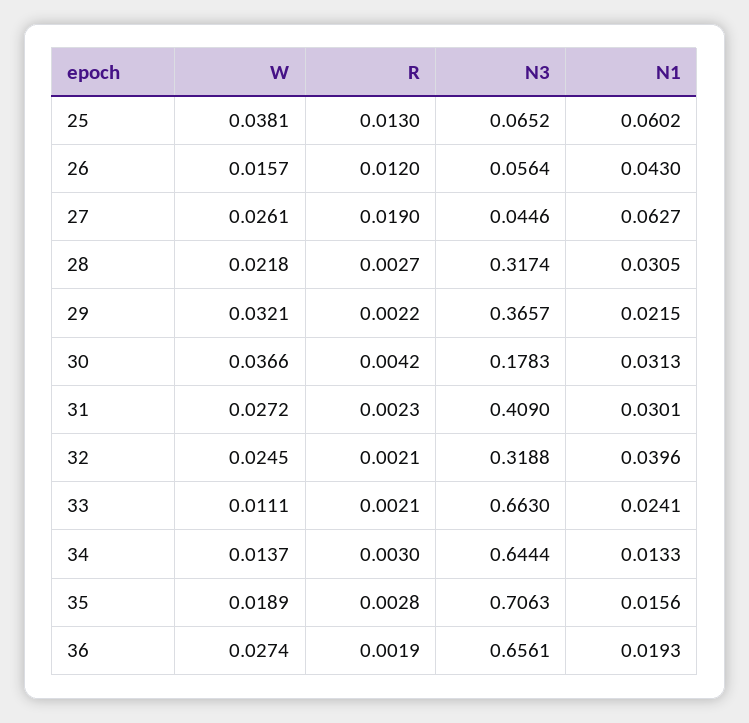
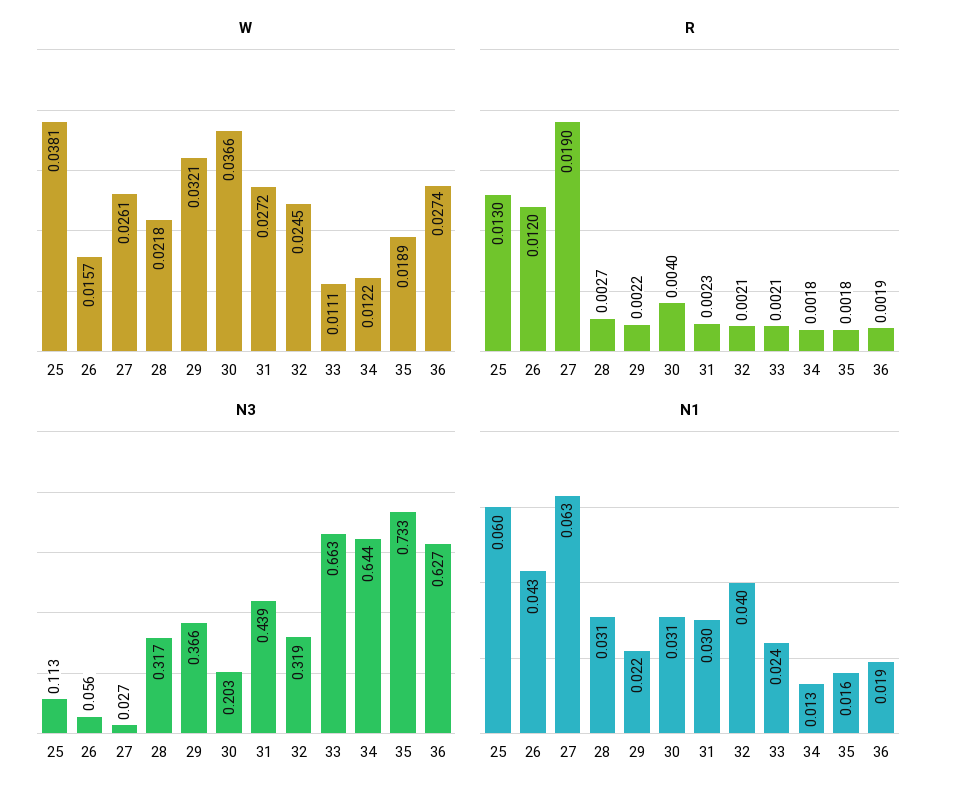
  {
    "W": {
      "25": 0.0381,
      "26": 0.0157,
      "27": 0.0261,
      "28": 0.0218,
      "29": 0.0321,
      "30": 0.0366,
      "31": 0.0272,
      "32": 0.0245,
      "33": 0.0111,
-     "34": 0.0137,
+     "34": 0.0122,
      "35": 0.0189,
      "36": 0.0274
    },
    "R": {
      "25": 0.013,
      "26": 0.012,
      "27": 0.019,
      "28": 0.0027,
      "29": 0.0022,
-     "30": 0.0042,
+     "30": 0.004,
      "31": 0.0023,
      "32": 0.0021,
      "33": 0.0021,
-     "34": 0.003,
+     "34": 0.0018,
-     "35": 0.0028,
+     "35": 0.0018,
      "36": 0.0019
    },
    "N3": {
-     "25": 0.0652,
+     "25": 0.113,
      "26": 0.0564,
-     "27": 0.0446,
+     "27": 0.027,
      "28": 0.3174,
      "29": 0.3657,
-     "30": 0.1783,
+     "30": 0.203,
-     "31": 0.409,
+     "31": 0.439,
      "32": 0.3188,
      "33": 0.663,
      "34": 0.6444,
-     "35": 0.7063,
+     "35": 0.733,
-     "36": 0.6561
+     "36": 0.627
    },
    "N1": {
      "25": 0.0602,
      "26": 0.043,
      "27": 0.0627,
      "28": 0.0305,
      "29": 0.0215,
      "30": 0.0313,
      "31": 0.0301,
      "32": 0.0396,
      "33": 0.0241,
      "34": 0.0133,
      "35": 0.0156,
      "36": 0.0193
    }
  }

